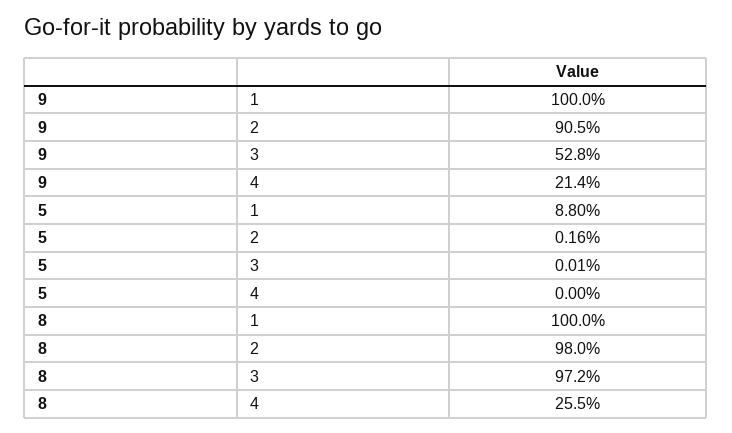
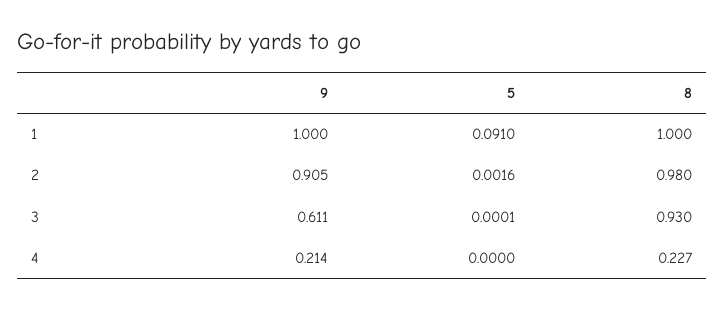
  {
    "9": {
      "1": 1,
      "2": 0.905,
-     "3": 0.528,
+     "3": 0.611,
      "4": 0.214
    },
    "5": {
-     "1": 0.088,
+     "1": 0.091,
      "2": 0.0016,
      "3": 0.0001,
      "4": 0
    },
    "8": {
      "1": 1,
      "2": 0.98,
-     "3": 0.972,
+     "3": 0.93,
-     "4": 0.255
+     "4": 0.227
    }
  }

